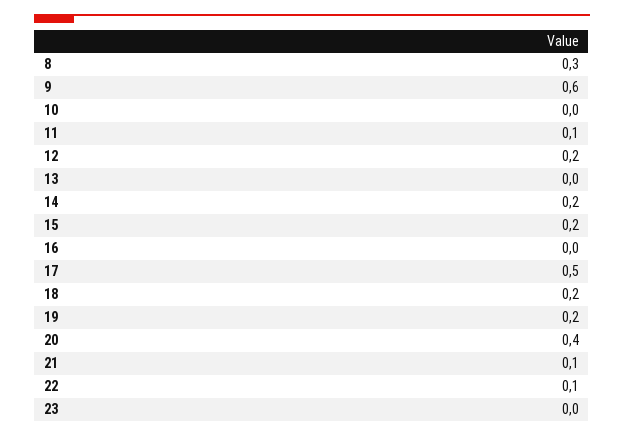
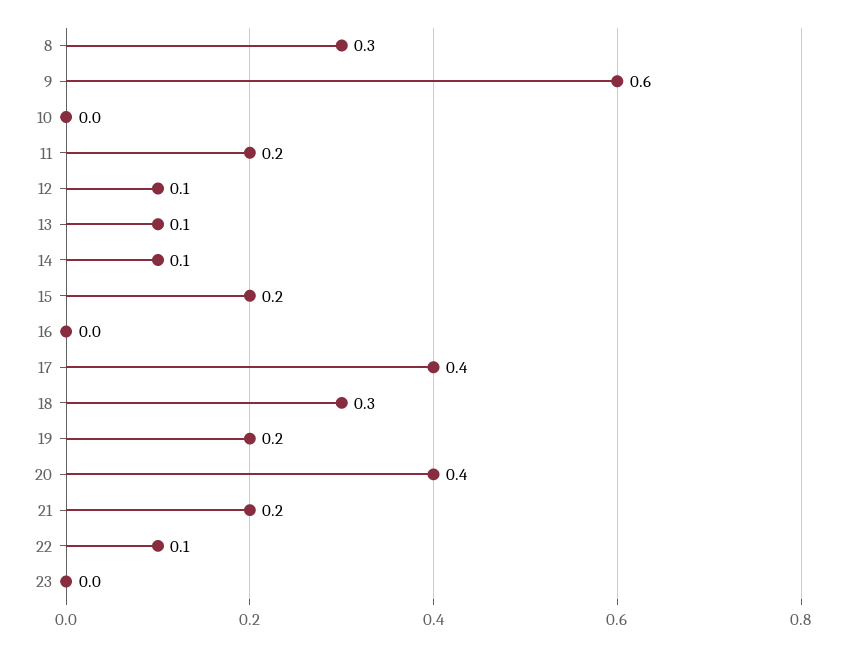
  {
    "8": 0.3,
    "9": 0.6,
    "10": 0,
-   "11": 0.1,
+   "11": 0.2,
-   "12": 0.2,
+   "12": 0.1,
-   "13": 0,
+   "13": 0.1,
-   "14": 0.2,
+   "14": 0.1,
    "15": 0.2,
    "16": 0,
-   "17": 0.5,
+   "17": 0.4,
-   "18": 0.2,
+   "18": 0.3,
    "19": 0.2,
    "20": 0.4,
-   "21": 0.1,
+   "21": 0.2,
    "22": 0.1,
    "23": 0
  }

